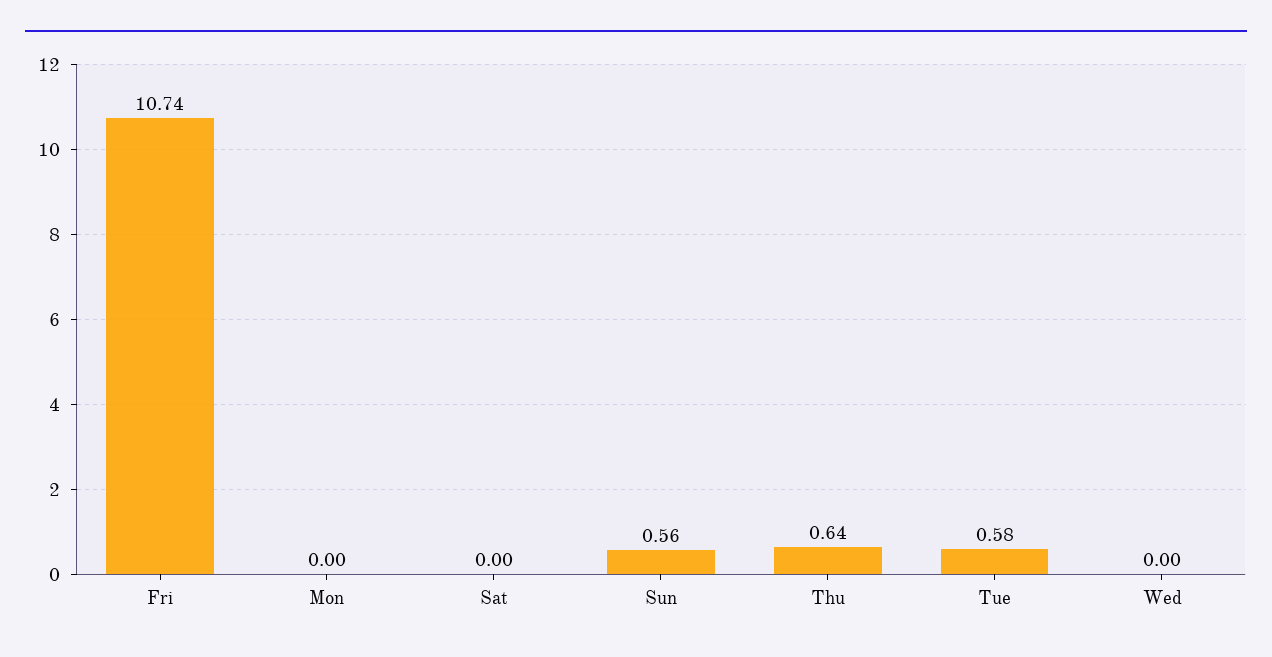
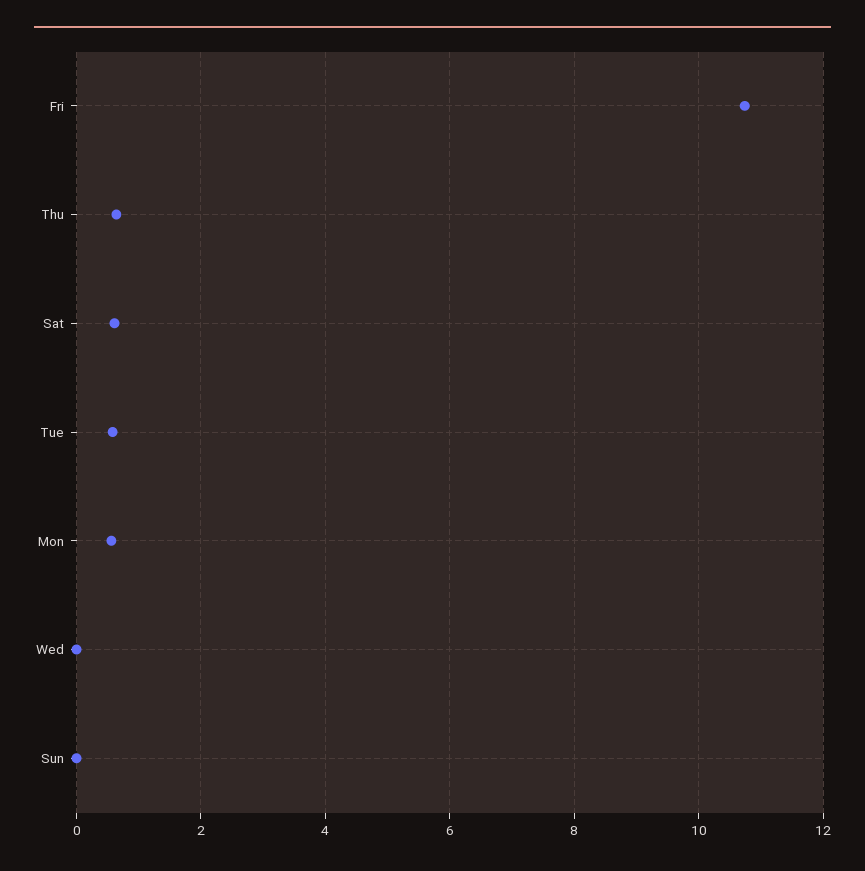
  {
    "Fri": 10.74,
-   "Mon": 0,
+   "Mon": 0.6,
-   "Sat": 0,
+   "Sat": 0.6,
-   "Sun": 0.56,
+   "Sun": 0,
    "Thu": 0.64,
    "Tue": 0.58,
    "Wed": 0
  }

